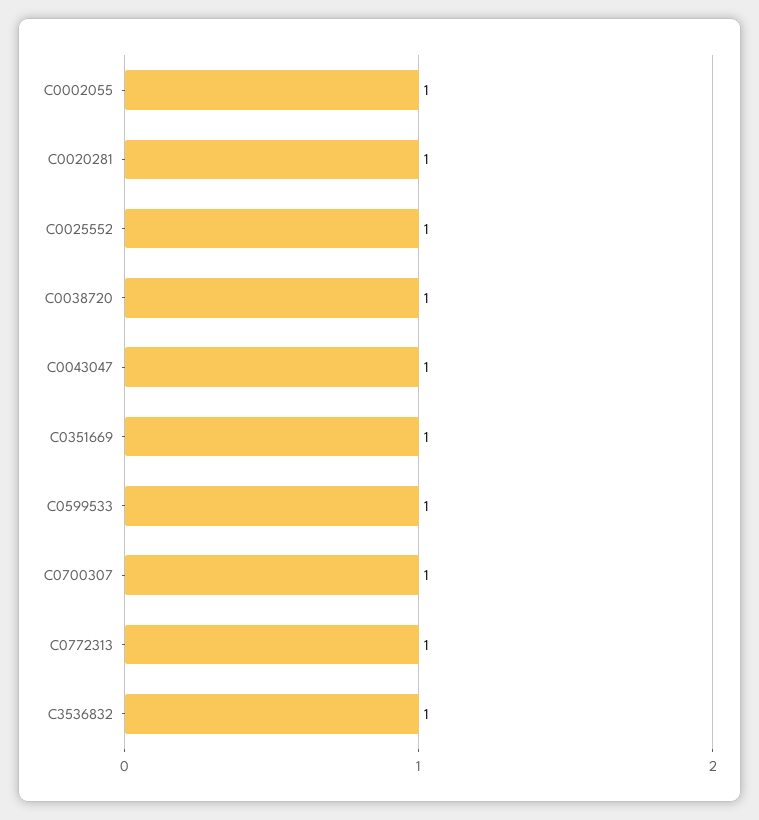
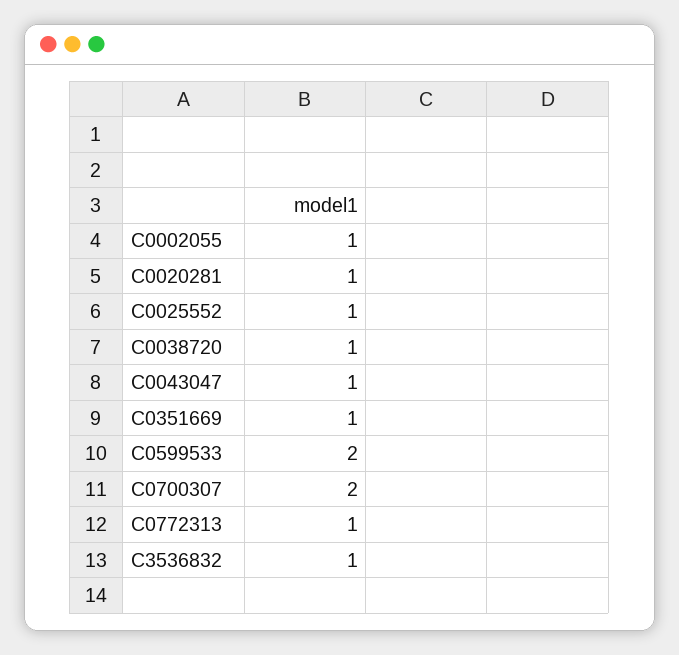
  {
    "C0002055": 1,
    "C0020281": 1,
    "C0025552": 1,
    "C0038720": 1,
    "C0043047": 1,
    "C0351669": 1,
-   "C0599533": 1,
+   "C0599533": 2,
-   "C0700307": 1,
+   "C0700307": 2,
    "C0772313": 1,
    "C3536832": 1
  }

